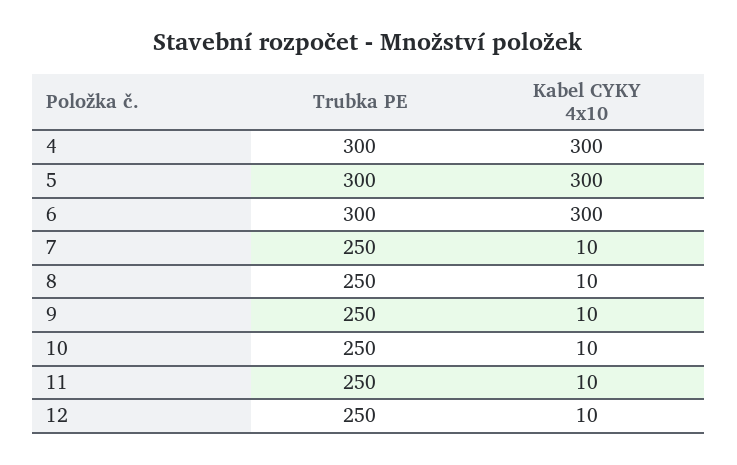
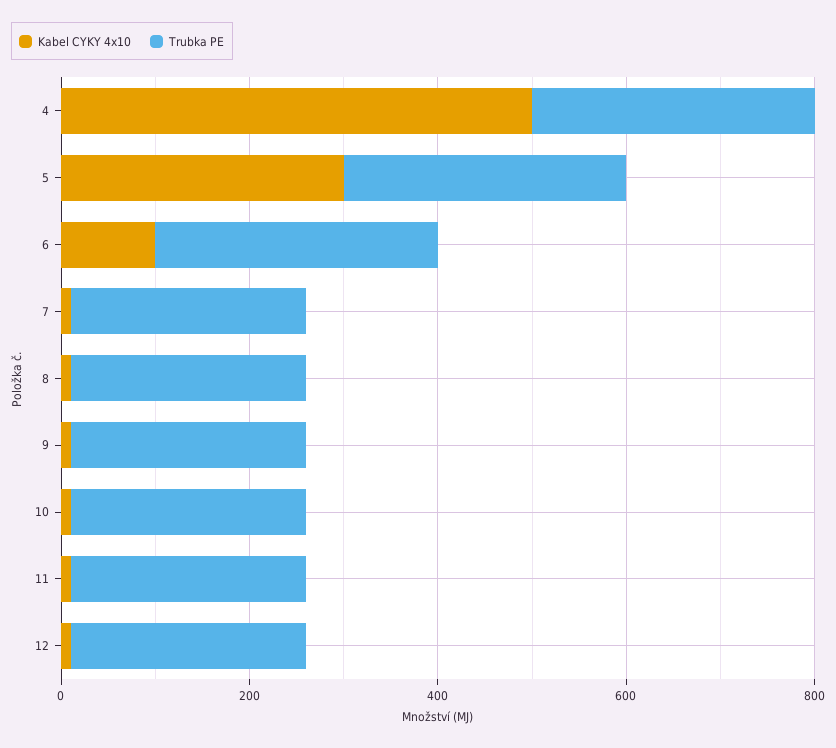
  {
    "Trubka PE": {
      "4": 300,
      "5": 300,
      "6": 300,
      "7": 250,
      "8": 250,
      "9": 250,
      "10": 250,
      "11": 250,
      "12": 250
    },
    "Kabel CYKY 4x10": {
-     "4": 300,
+     "4": 500,
      "5": 300,
-     "6": 300,
+     "6": 100,
      "7": 10,
      "8": 10,
      "9": 10,
      "10": 10,
      "11": 10,
      "12": 10
    }
  }

